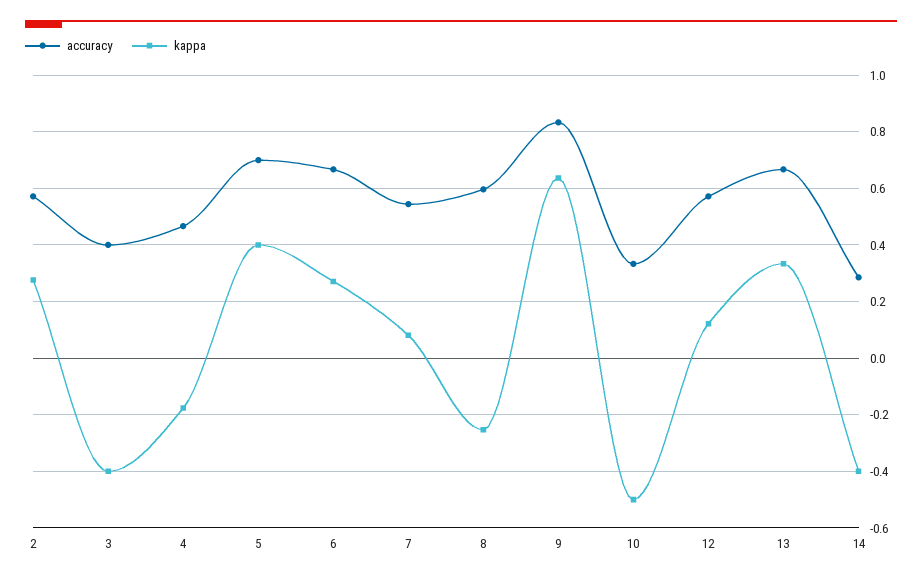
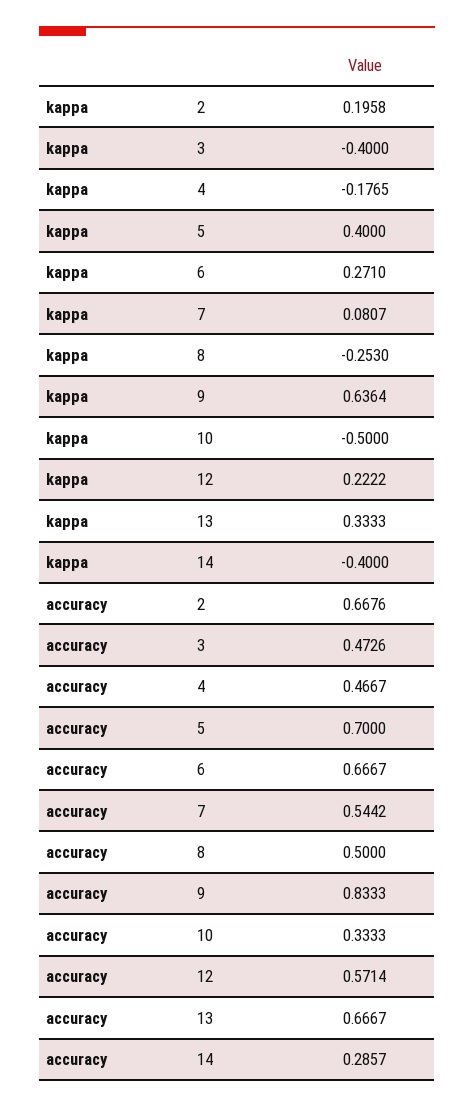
  {
    "accuracy": {
-     "2": 0.575,
+     "2": 0.6676,
-     "3": 0.4,
+     "3": 0.4726,
      "4": 0.4667,
      "5": 0.7,
      "6": 0.6667,
      "7": 0.5442,
-     "8": 0.6,
+     "8": 0.5,
      "9": 0.8333,
      "10": 0.3333,
      "12": 0.5714,
      "13": 0.6667,
      "14": 0.2857
    },
    "kappa": {
-     "2": 0.275,
+     "2": 0.1958,
      "3": -0.4,
      "4": -0.1765,
      "5": 0.4,
      "6": 0.271,
      "7": 0.0807,
      "8": -0.253,
      "9": 0.6364,
      "10": -0.5,
-     "12": 0.125,
+     "12": 0.2222,
      "13": 0.3333,
      "14": -0.4
    }
  }

